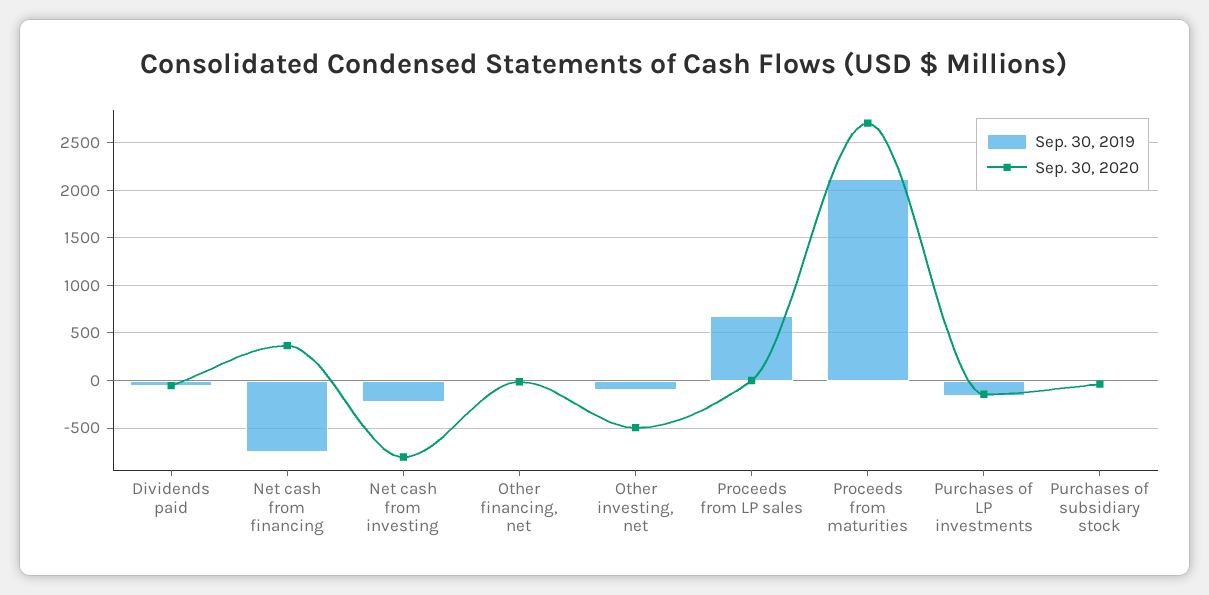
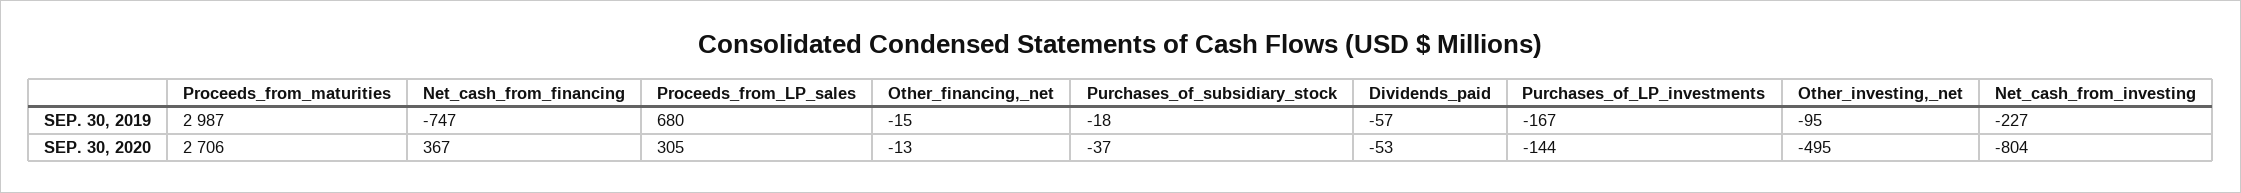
  {
    "Sep. 30, 2019": {
      "Dividends paid": -57,
      "Net cash from financing": -747,
      "Net cash from investing": -227,
      "Other financing, net": -15,
      "Other investing, net": -95,
      "Proceeds from LP sales": 680,
-     "Proceeds from maturities": 2100,
+     "Proceeds from maturities": 2987,
      "Purchases of LP investments": -167,
      "Purchases of subsidiary stock": -18
    },
    "Sep. 30, 2020": {
      "Dividends paid": -53,
      "Net cash from financing": 367,
      "Net cash from investing": -804,
      "Other financing, net": -13,
      "Other investing, net": -495,
-     "Proceeds from LP sales": 0,
+     "Proceeds from LP sales": 305,
      "Proceeds from maturities": 2706,
      "Purchases of LP investments": -144,
      "Purchases of subsidiary stock": -37
    }
  }

